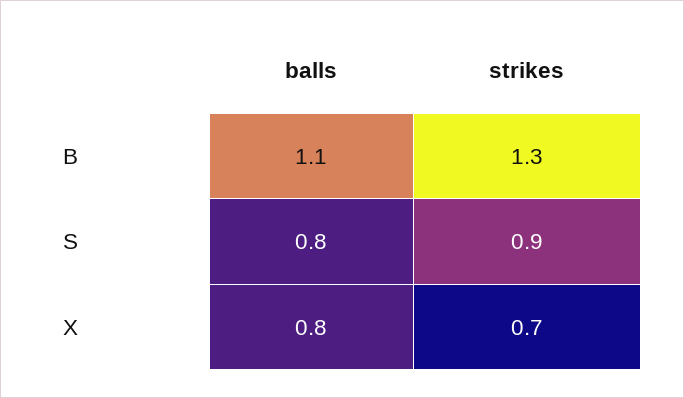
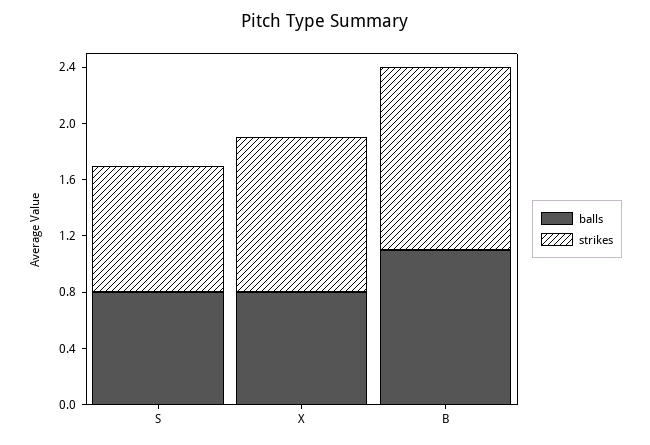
  {
    "balls": {
      "B": 1.1,
      "S": 0.8,
      "X": 0.8
    },
    "strikes": {
      "B": 1.3,
      "S": 0.9,
-     "X": 0.7
+     "X": 1.1
    }
  }

